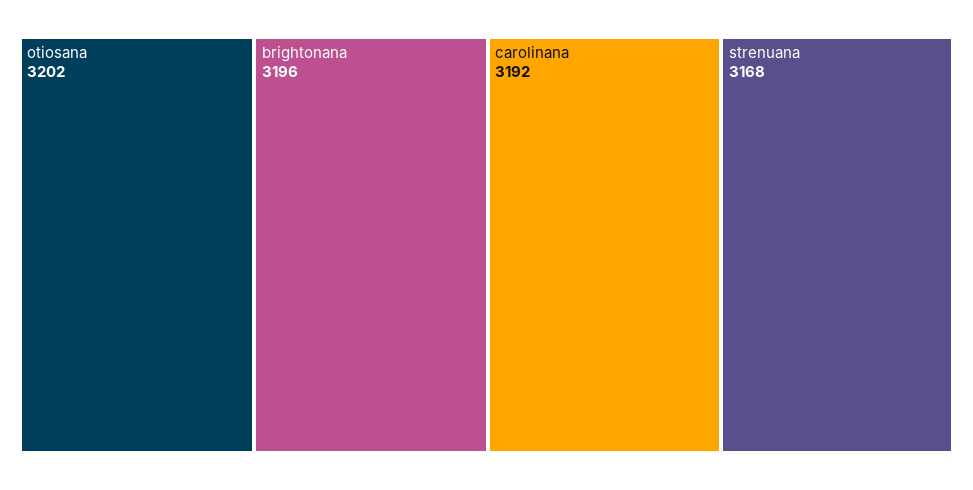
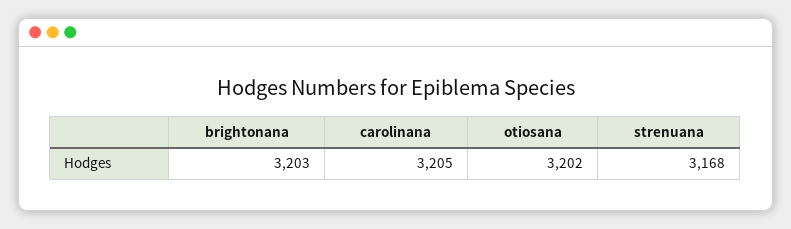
  {
    "otiosana": 3202,
-   "brightonana": 3196,
+   "brightonana": 3203,
-   "carolinana": 3192,
+   "carolinana": 3205,
    "strenuana": 3168
  }

